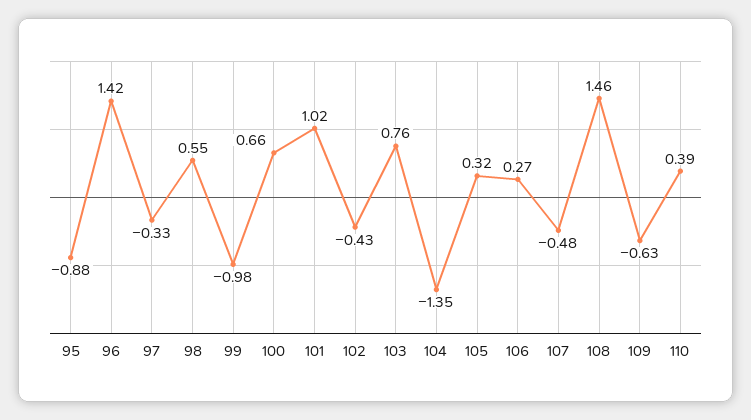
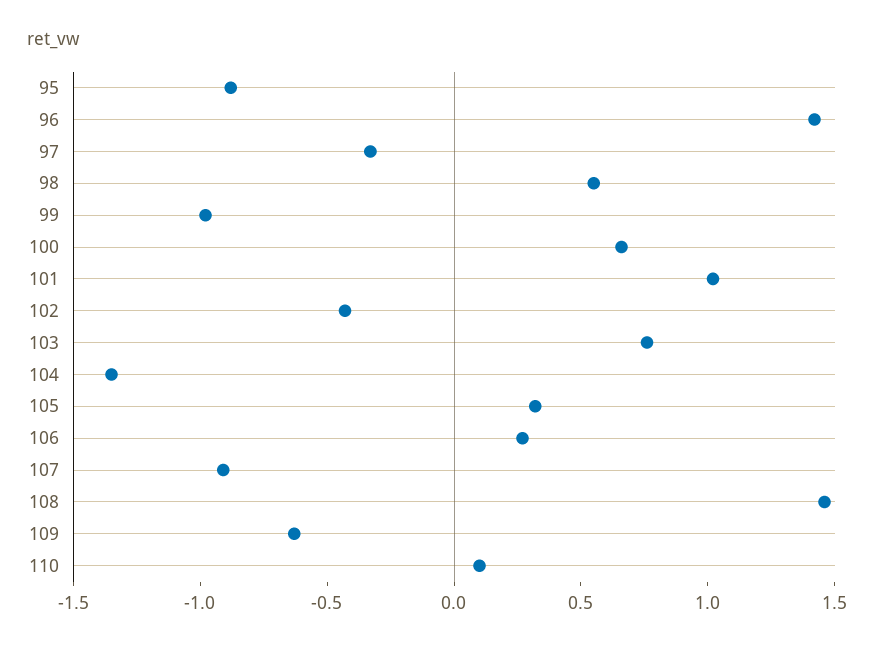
  {
    "95": -0.88,
    "96": 1.42,
    "97": -0.33,
    "98": 0.55,
    "99": -0.98,
    "100": 0.66,
    "101": 1.02,
    "102": -0.43,
    "103": 0.76,
    "104": -1.35,
    "105": 0.32,
    "106": 0.27,
-   "107": -0.48,
+   "107": -0.9,
    "108": 1.46,
    "109": -0.63,
-   "110": 0.39
+   "110": 0.1
  }

